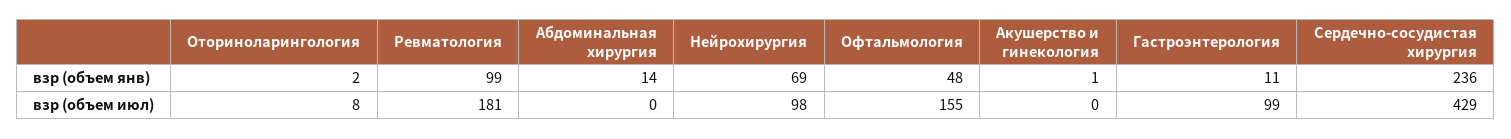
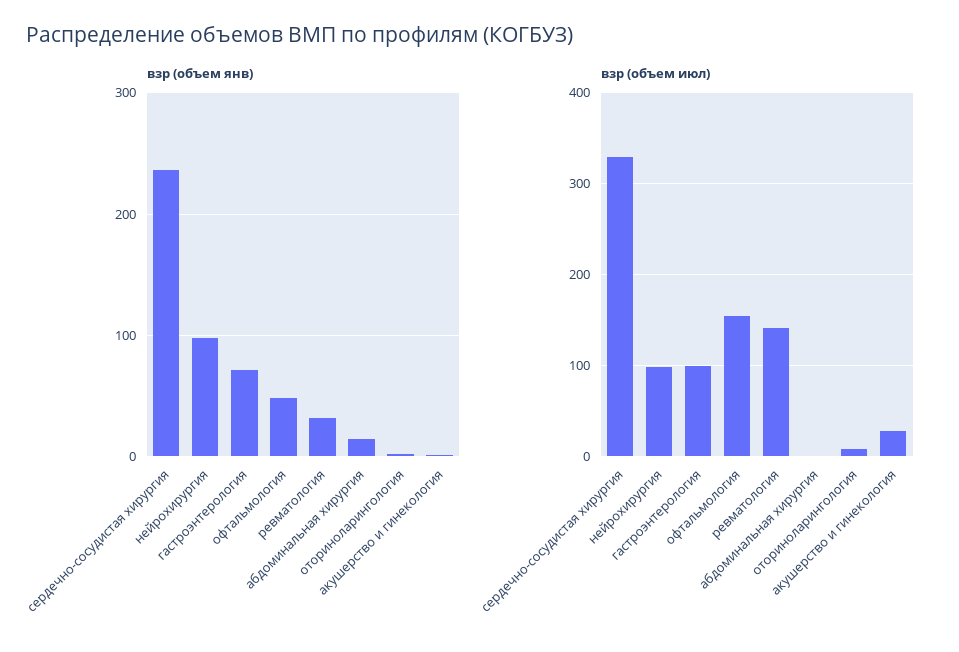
  {
    "взр (объем янв)": {
      "Оториноларингология": 2,
-     "Ревматология": 99,
+     "Ревматология": 30,
      "Абдоминальная хирургия": 14,
-     "Нейрохирургия": 69,
+     "Нейрохирургия": 100,
      "Офтальмология": 48,
      "Акушерство и гинекология": 1,
-     "Гастроэнтерология": 11,
+     "Гастроэнтерология": 70,
      "Сердечно-сосудистая хирургия": 236
    },
    "взр (объем июл)": {
      "Оториноларингология": 8,
-     "Ревматология": 181,
+     "Ревматология": 140,
      "Абдоминальная хирургия": 0,
      "Нейрохирургия": 98,
      "Офтальмология": 155,
-     "Акушерство и гинекология": 0,
+     "Акушерство и гинекология": 30,
      "Гастроэнтерология": 99,
-     "Сердечно-сосудистая хирургия": 429
+     "Сердечно-сосудистая хирургия": 330
    }
  }

